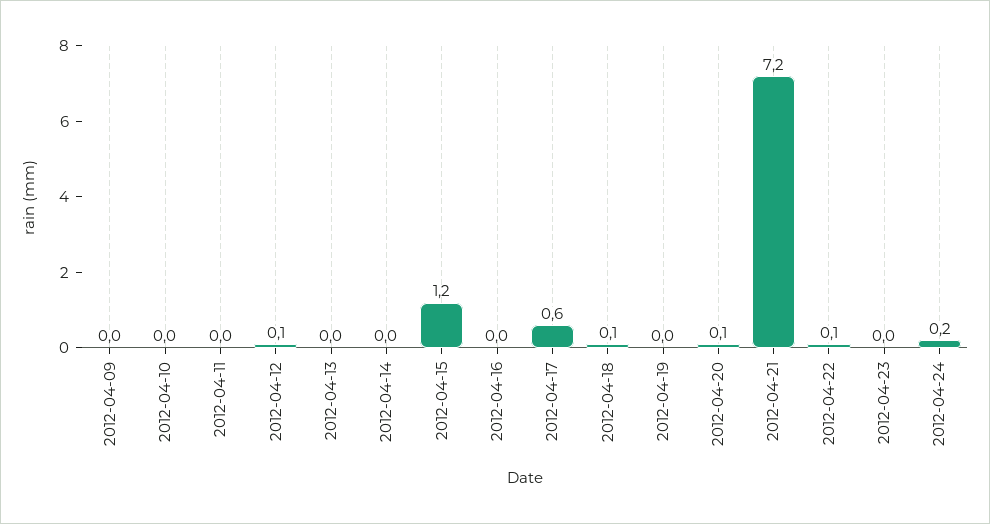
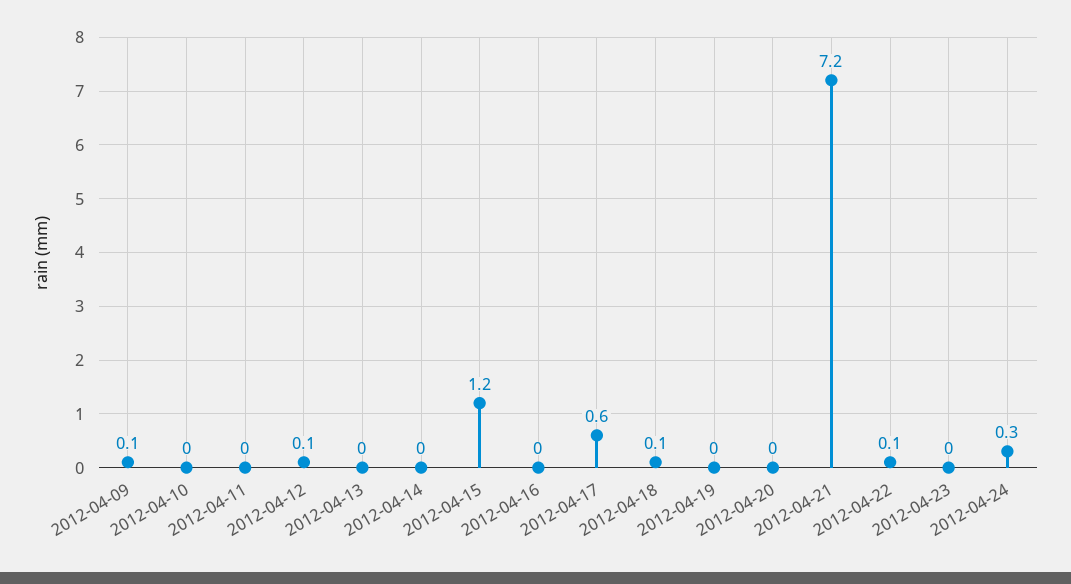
  {
-   "2012-04-09": 0,
+   "2012-04-09": 0.1,
    "2012-04-10": 0,
    "2012-04-11": 0,
    "2012-04-12": 0.1,
    "2012-04-13": 0,
    "2012-04-14": 0,
    "2012-04-15": 1.2,
    "2012-04-16": 0,
    "2012-04-17": 0.6,
    "2012-04-18": 0.1,
    "2012-04-19": 0,
-   "2012-04-20": 0.1,
+   "2012-04-20": 0,
    "2012-04-21": 7.2,
    "2012-04-22": 0.1,
    "2012-04-23": 0,
-   "2012-04-24": 0.2
+   "2012-04-24": 0.3
  }

